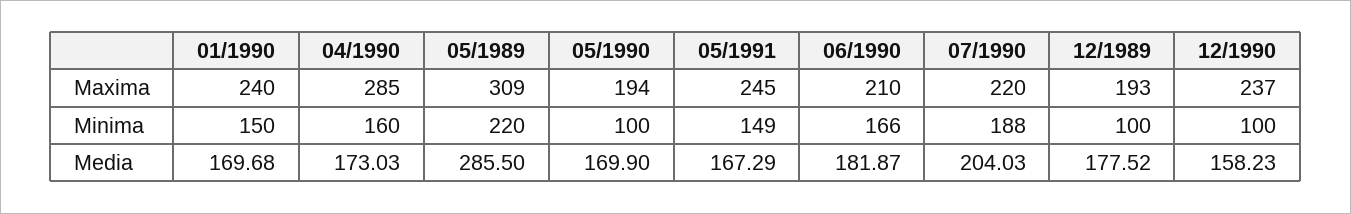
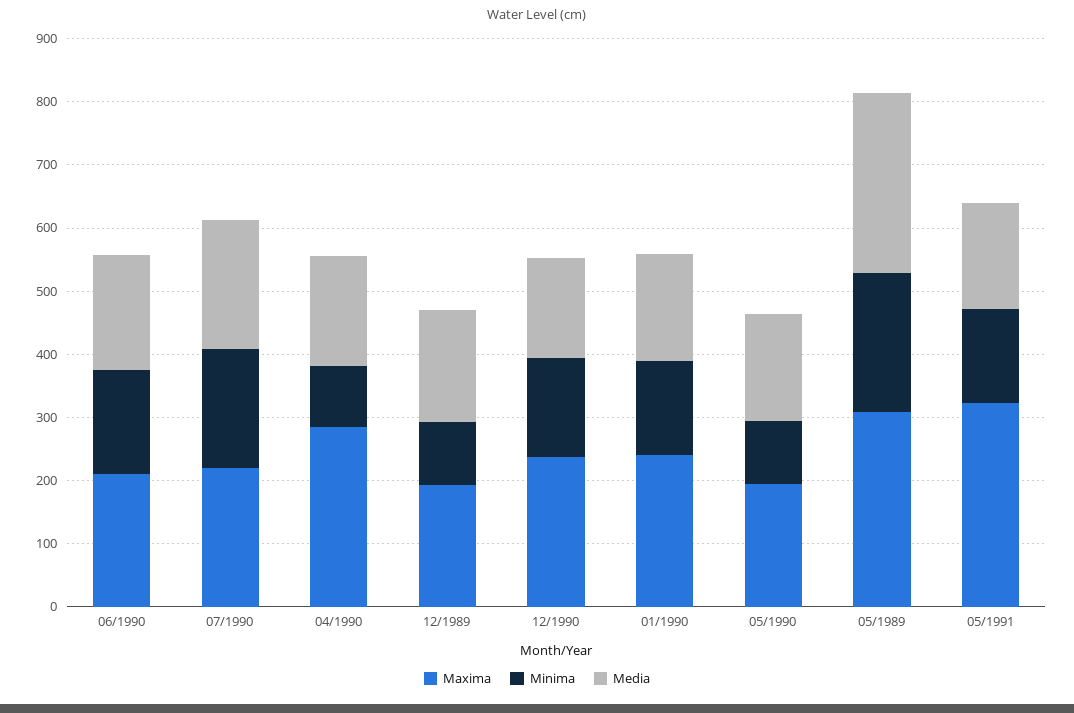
  {
    "Maxima": {
      "01/1990": 240,
      "04/1990": 285,
      "05/1989": 309,
      "05/1990": 194,
-     "05/1991": 245,
+     "05/1991": 320,
      "06/1990": 210,
      "07/1990": 220,
      "12/1989": 193,
      "12/1990": 237
    },
    "Minima": {
      "01/1990": 150,
-     "04/1990": 160,
+     "04/1990": 100,
      "05/1989": 220,
      "05/1990": 100,
      "05/1991": 149,
      "06/1990": 166,
      "07/1990": 188,
      "12/1989": 100,
-     "12/1990": 100
+     "12/1990": 160
    },
    "Media": {
      "01/1990": 169.68,
      "04/1990": 173.03,
      "05/1989": 285.5,
      "05/1990": 169.9,
      "05/1991": 167.29,
      "06/1990": 181.87,
      "07/1990": 204.03,
      "12/1989": 177.52,
      "12/1990": 158.23
    }
  }

